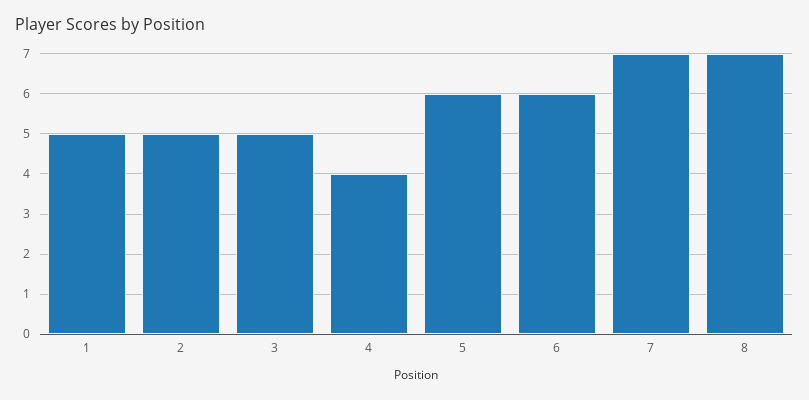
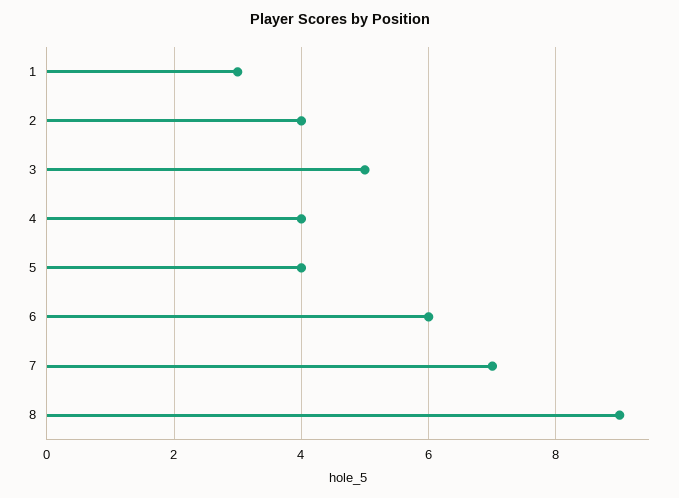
  {
-   "1": 5,
+   "1": 3,
-   "2": 5,
+   "2": 4,
    "3": 5,
    "4": 4,
-   "5": 6,
+   "5": 4,
    "6": 6,
    "7": 7,
-   "8": 7
+   "8": 9
  }

